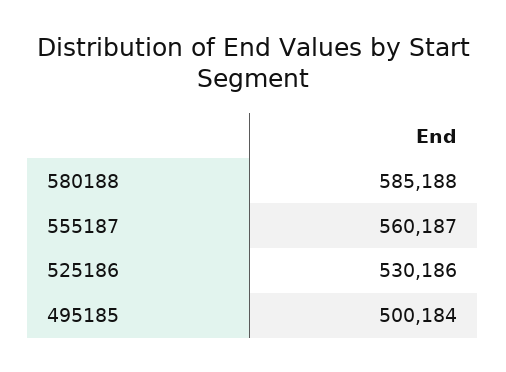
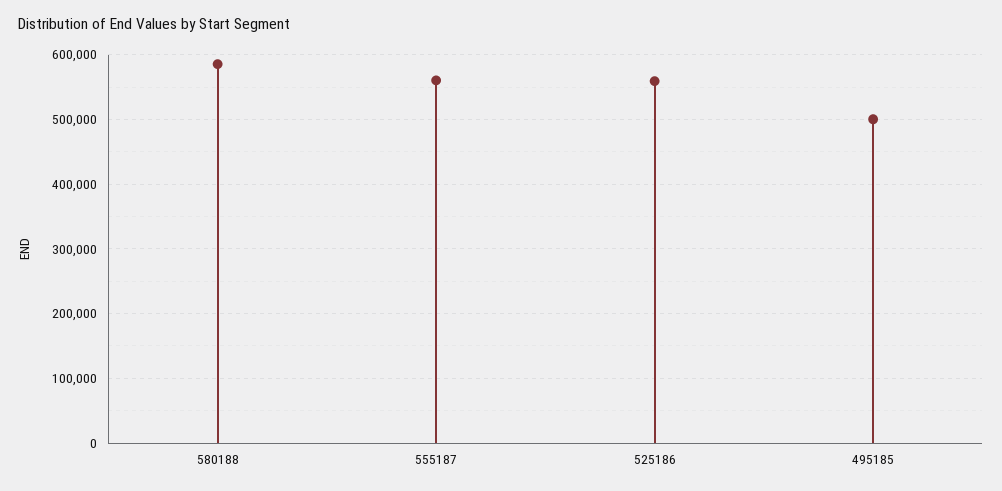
  {
    "580188": 585188,
    "555187": 560187,
-   "525186": 530186,
+   "525186": 560000,
    "495185": 500184
  }

